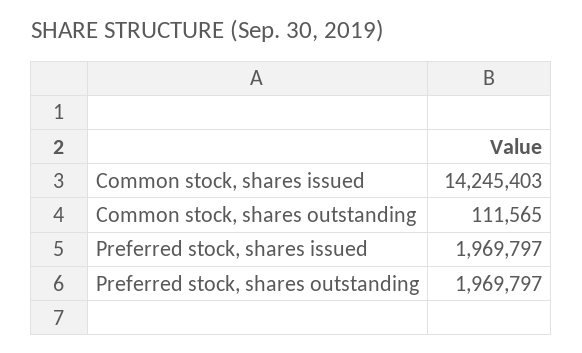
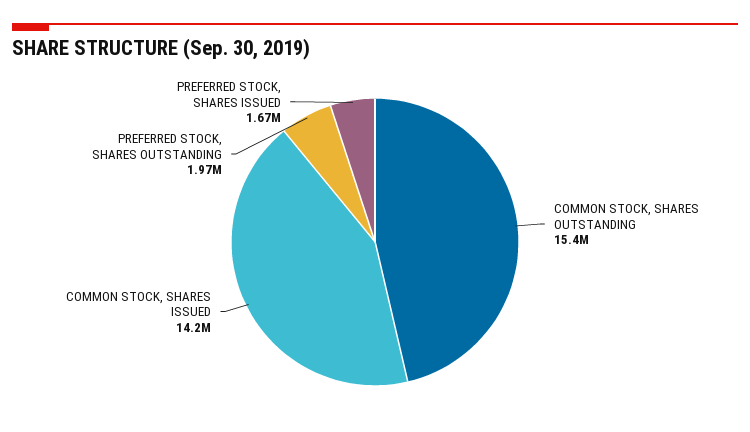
  {
    "Common stock, shares issued": 14245403,
-   "Common stock, shares outstanding": 111565,
+   "Common stock, shares outstanding": 15400000,
-   "Preferred stock, shares issued": 1969797,
+   "Preferred stock, shares issued": 1670000,
    "Preferred stock, shares outstanding": 1969797
  }

